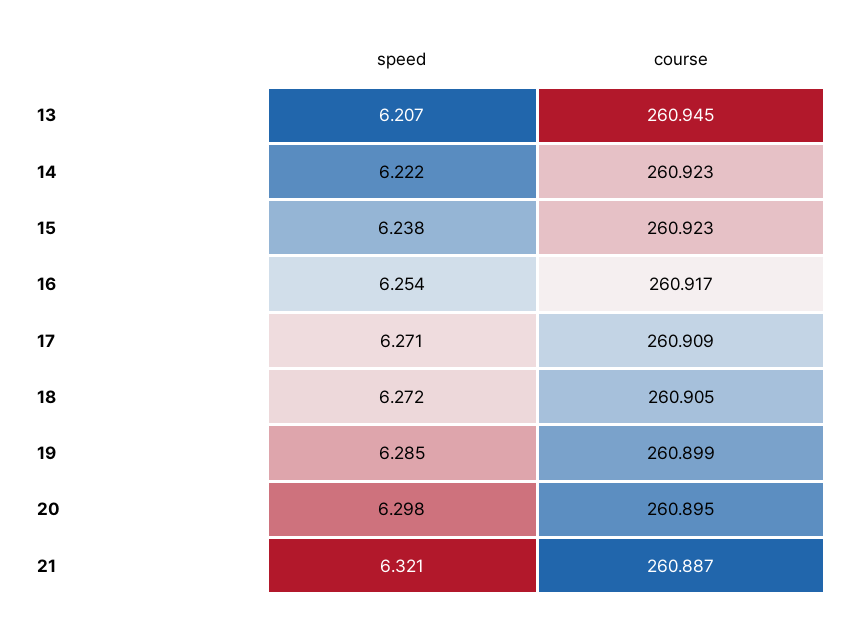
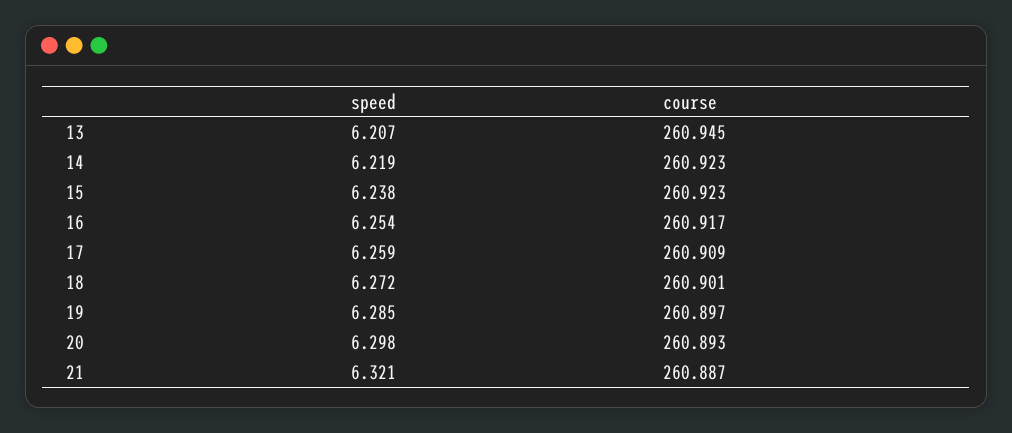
  {
    "speed": {
      "13": 6.207,
-     "14": 6.222,
+     "14": 6.219,
      "15": 6.238,
      "16": 6.254,
-     "17": 6.271,
+     "17": 6.259,
      "18": 6.272,
      "19": 6.285,
      "20": 6.298,
      "21": 6.321
    },
    "course": {
      "13": 260.945,
      "14": 260.923,
      "15": 260.923,
      "16": 260.917,
      "17": 260.909,
-     "18": 260.905,
+     "18": 260.901,
-     "19": 260.899,
+     "19": 260.897,
-     "20": 260.895,
+     "20": 260.893,
      "21": 260.887
    }
  }

